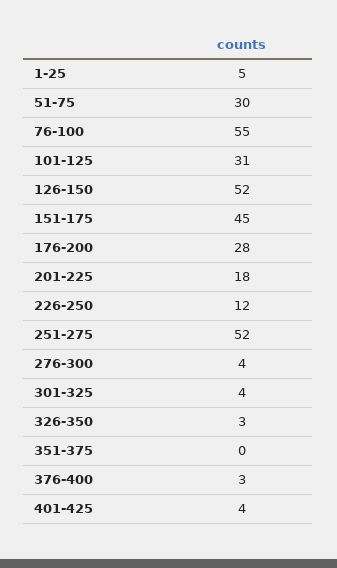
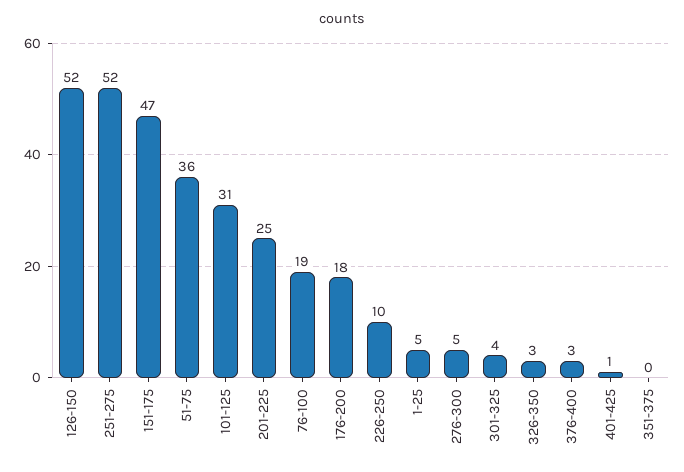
  {
    "1-25": 5,
-   "51-75": 30,
+   "51-75": 36,
-   "76-100": 55,
+   "76-100": 19,
    "101-125": 31,
    "126-150": 52,
-   "151-175": 45,
+   "151-175": 47,
-   "176-200": 28,
+   "176-200": 18,
-   "201-225": 18,
+   "201-225": 25,
-   "226-250": 12,
+   "226-250": 10,
    "251-275": 52,
-   "276-300": 4,
+   "276-300": 5,
    "301-325": 4,
    "326-350": 3,
    "351-375": 0,
    "376-400": 3,
-   "401-425": 4
+   "401-425": 1
  }

